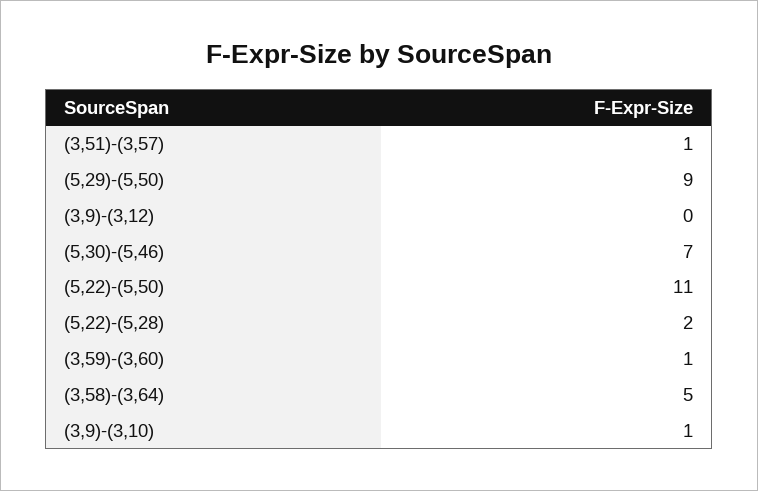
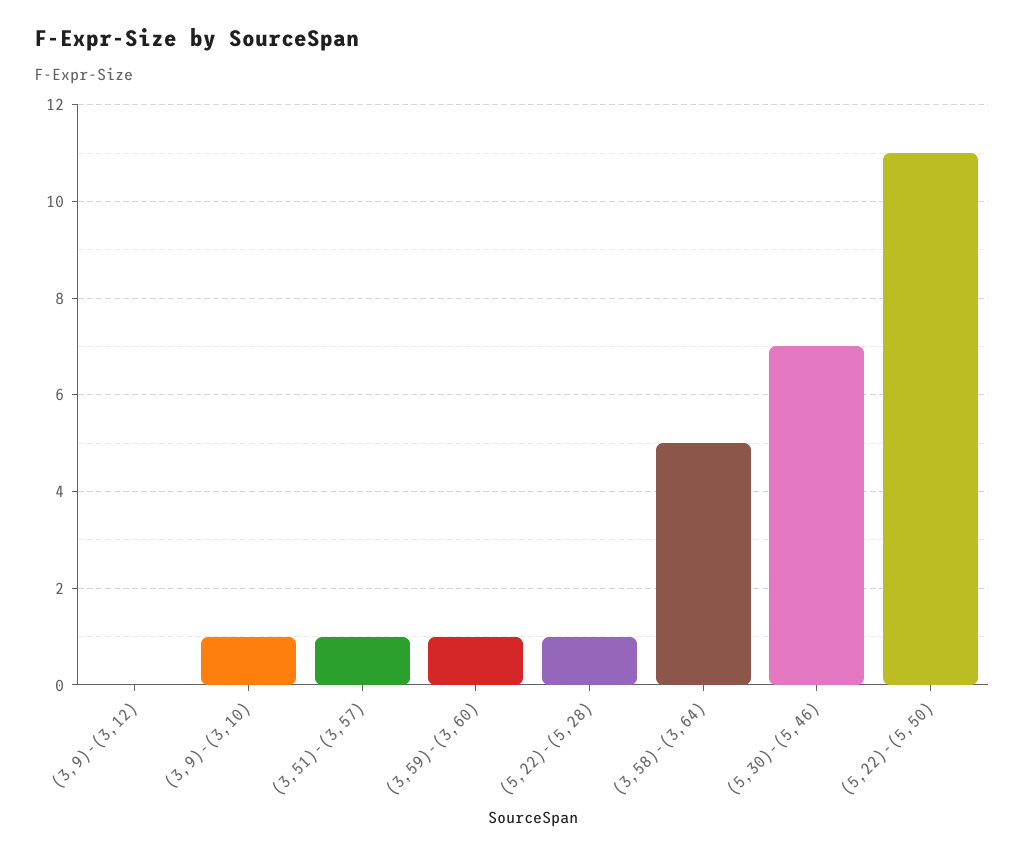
  {
    "(3,51)-(3,57)": 1,
-   "(5,29)-(5,50)": 9,
    "(3,9)-(3,12)": 0,
    "(5,30)-(5,46)": 7,
    "(5,22)-(5,50)": 11,
-   "(5,22)-(5,28)": 2,
+   "(5,22)-(5,28)": 1,
    "(3,59)-(3,60)": 1,
    "(3,58)-(3,64)": 5,
    "(3,9)-(3,10)": 1
  }

